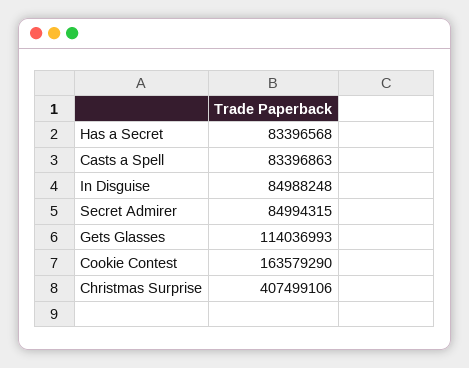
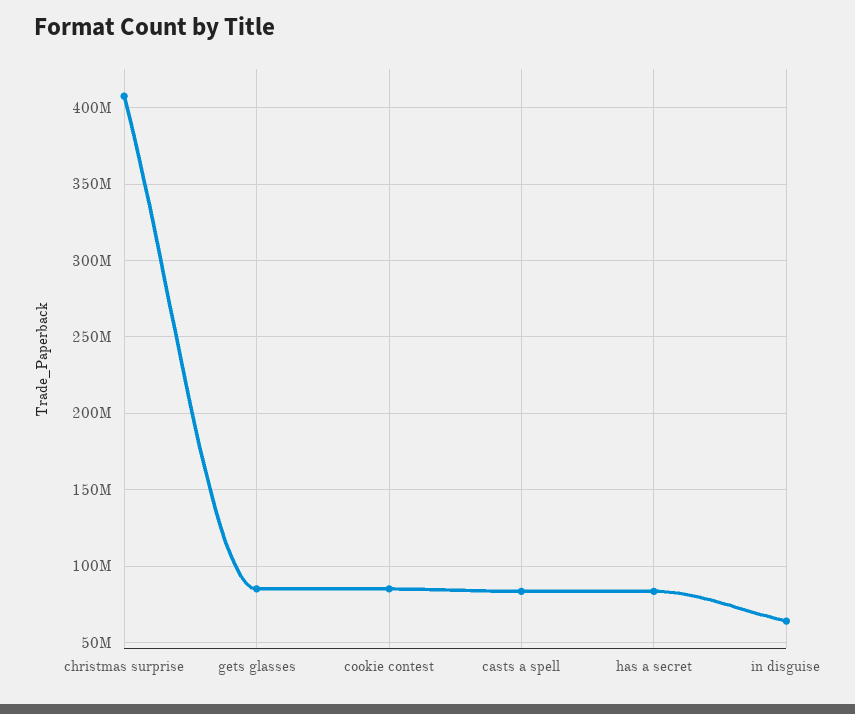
  {
    "Has a Secret": 83396568,
    "Casts a Spell": 83396863,
-   "In Disguise": 84988248,
+   "In Disguise": 65000000,
-   "Secret Admirer": 84994315,
-   "Gets Glasses": 114036993,
+   "Gets Glasses": 85000000,
-   "Cookie Contest": 163579290,
+   "Cookie Contest": 85000000,
    "Christmas Surprise": 407499106
  }

